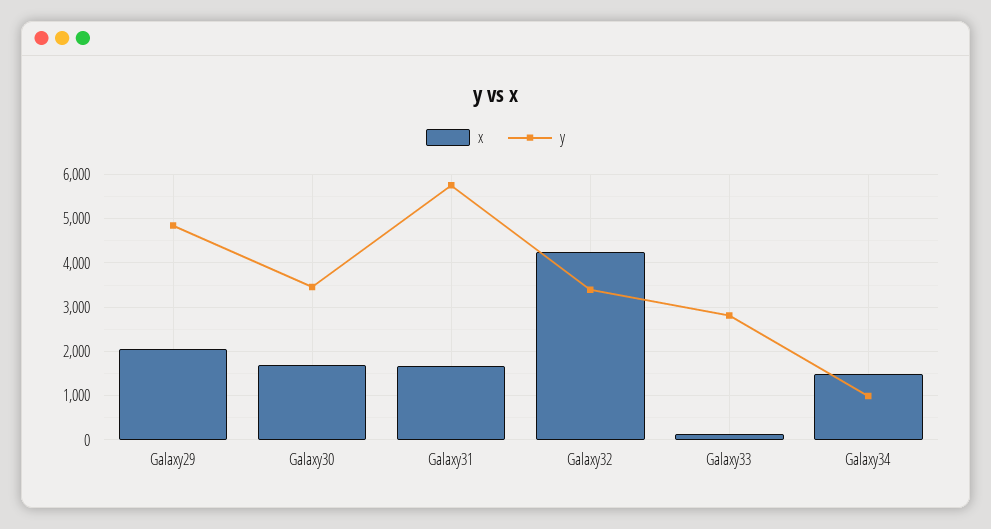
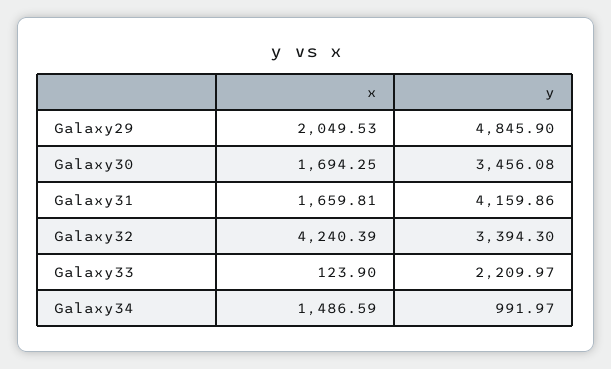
  {
    "x": {
      "Galaxy29": 2049.53,
      "Galaxy30": 1694.25,
      "Galaxy31": 1659.81,
      "Galaxy32": 4240.39,
      "Galaxy33": 123.9,
      "Galaxy34": 1486.59
    },
    "y": {
      "Galaxy29": 4845.9,
      "Galaxy30": 3456.08,
-     "Galaxy31": 5800,
+     "Galaxy31": 4159.86,
      "Galaxy32": 3394.3,
-     "Galaxy33": 2800,
+     "Galaxy33": 2209.97,
      "Galaxy34": 991.97
    }
  }

